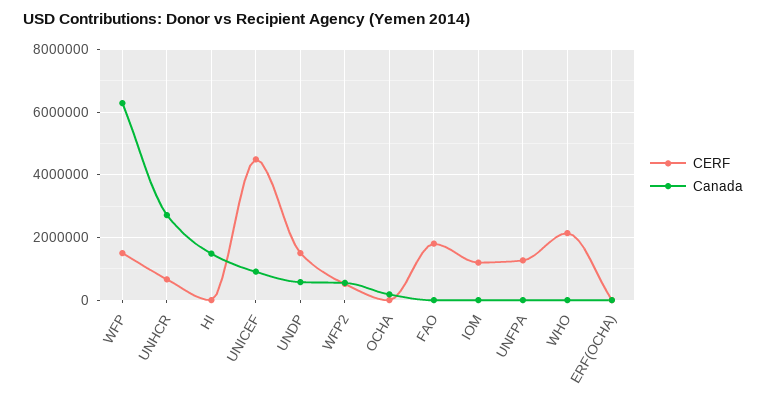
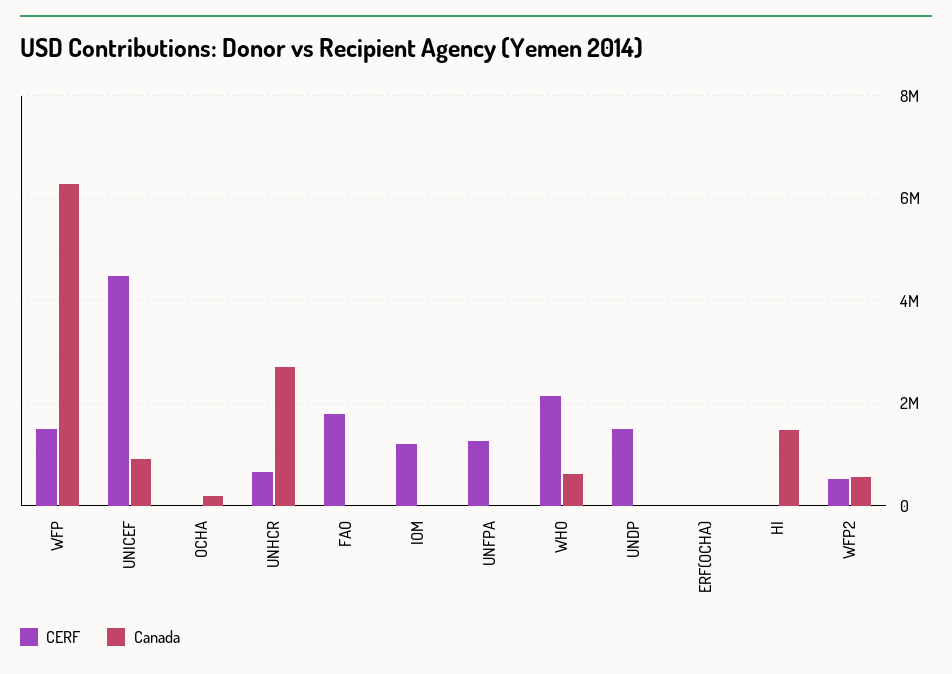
  {
    "CERF": {
      "WFP": 1400000,
      "UNHCR": 600000,
      "HI": 0,
      "UNICEF": 4400000,
      "UNDP": 1600000,
      "WFP2": 600000,
      "OCHA": 0,
      "FAO": 1800000,
      "IOM": 1200000,
      "UNFPA": 1200000,
      "WHO": 2200000,
      "ERF(OCHA)": 0
    },
    "Canada": {
      "WFP": 6200000,
      "UNHCR": 2800000,
      "HI": 1400000,
      "UNICEF": 1000000,
-     "UNDP": 600000,
+     "UNDP": 0,
      "WFP2": 600000,
      "OCHA": 200000,
      "FAO": 0,
      "IOM": 0,
      "UNFPA": 0,
-     "WHO": 0,
+     "WHO": 600000,
      "ERF(OCHA)": 0
    }
  }

